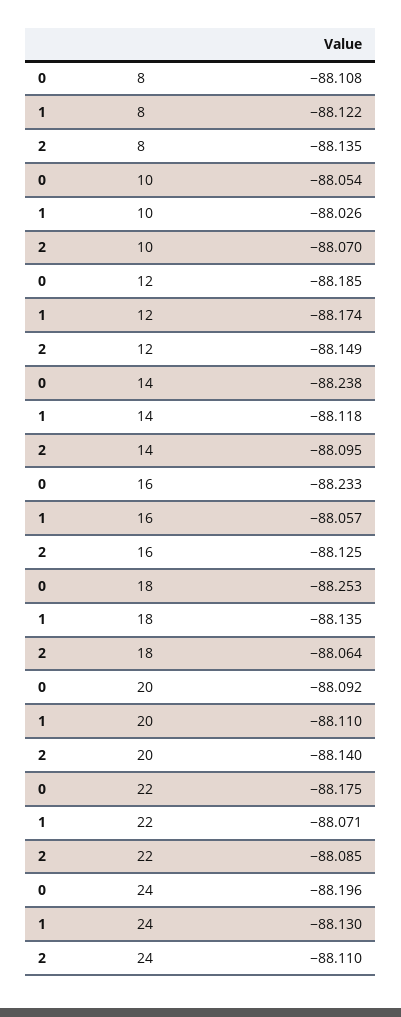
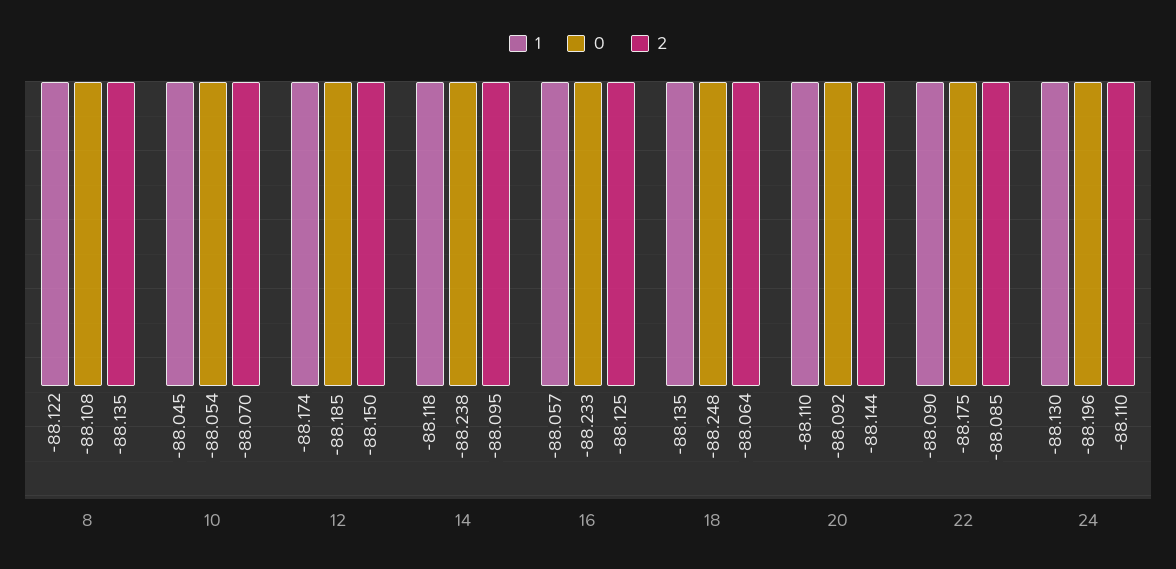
  {
    "0": {
      "8": -88.108,
      "10": -88.054,
      "12": -88.185,
      "14": -88.238,
      "16": -88.233,
-     "18": -88.253,
+     "18": -88.248,
      "20": -88.092,
      "22": -88.175,
      "24": -88.196
    },
    "1": {
      "8": -88.122,
-     "10": -88.026,
+     "10": -88.045,
      "12": -88.174,
      "14": -88.118,
      "16": -88.057,
      "18": -88.135,
      "20": -88.11,
-     "22": -88.071,
+     "22": -88.09,
      "24": -88.13
    },
    "2": {
      "8": -88.135,
      "10": -88.07,
-     "12": -88.149,
+     "12": -88.15,
      "14": -88.095,
      "16": -88.125,
      "18": -88.064,
-     "20": -88.14,
+     "20": -88.144,
      "22": -88.085,
      "24": -88.11
    }
  }

